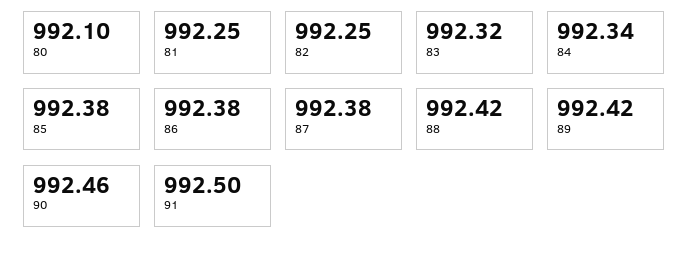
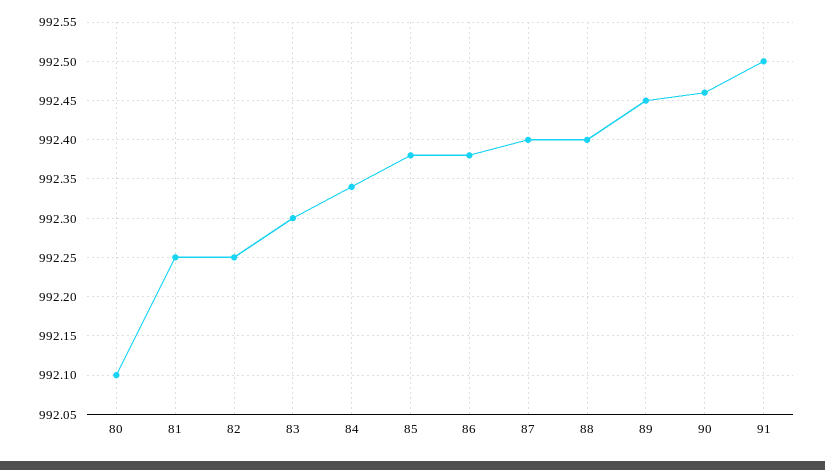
  {
    "80": 992.1,
    "81": 992.25,
    "82": 992.25,
-   "83": 992.32,
+   "83": 992.3,
    "84": 992.34,
    "85": 992.38,
    "86": 992.38,
-   "87": 992.38,
+   "87": 992.4,
-   "88": 992.42,
+   "88": 992.4,
-   "89": 992.42,
+   "89": 992.45,
    "90": 992.46,
    "91": 992.5
  }

